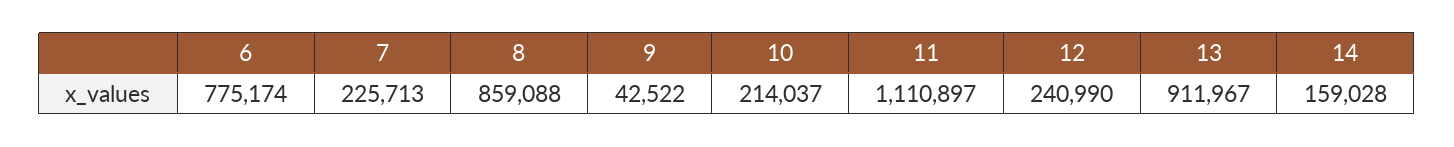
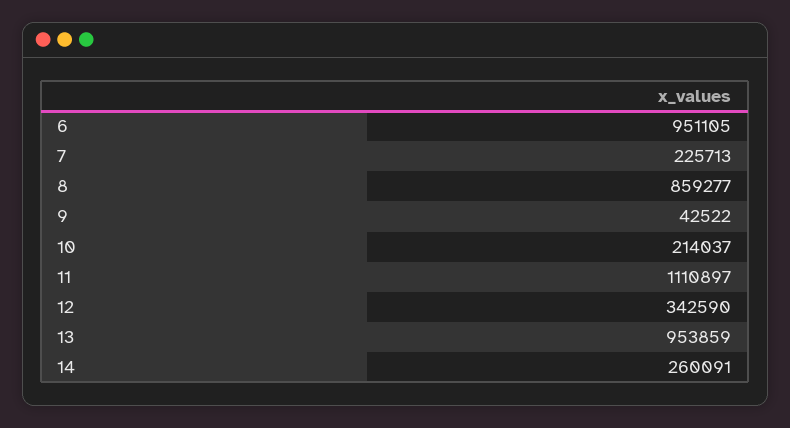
  {
-   "6": 775174,
+   "6": 951105,
    "7": 225713,
-   "8": 859088,
+   "8": 859277,
    "9": 42522,
    "10": 214037,
    "11": 1110897,
-   "12": 240990,
+   "12": 342590,
-   "13": 911967,
+   "13": 953859,
-   "14": 159028
+   "14": 260091
  }

